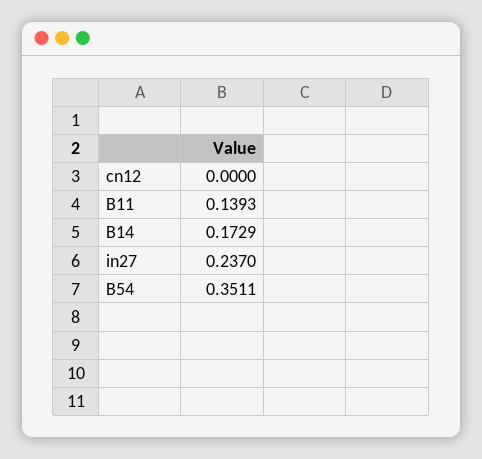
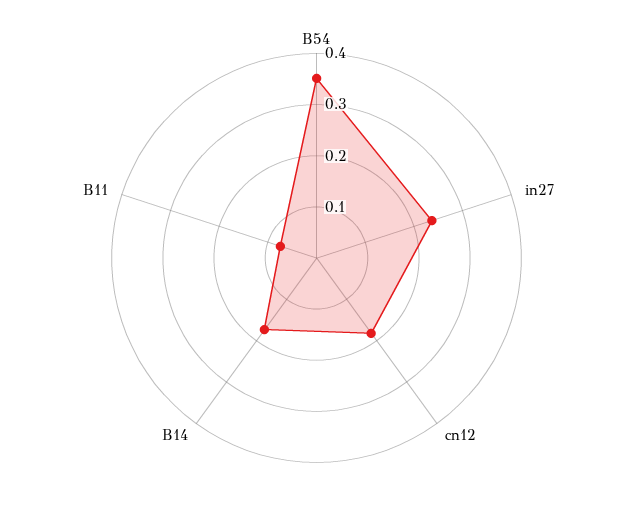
  {
-   "cn12": 0,
+   "cn12": 0.18,
-   "B11": 0.1393,
+   "B11": 0.08,
    "B14": 0.1729,
    "in27": 0.237,
    "B54": 0.3511
  }

